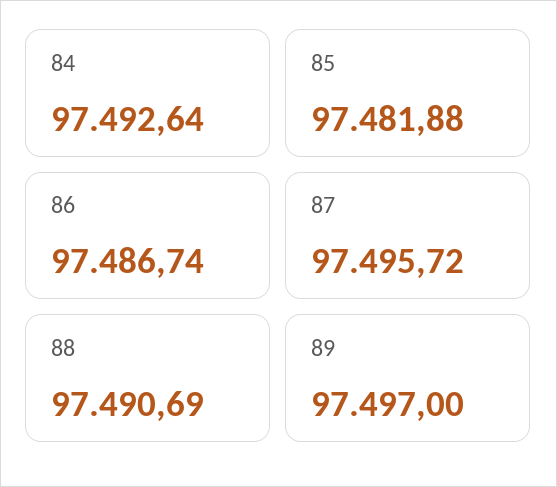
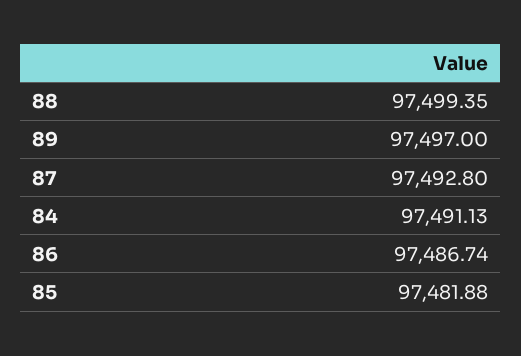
  {
-   "84": 97492.64,
+   "84": 97491.13,
    "85": 97481.88,
    "86": 97486.74,
-   "87": 97495.72,
+   "87": 97492.8,
-   "88": 97490.69,
+   "88": 97499.35,
    "89": 97497
  }

